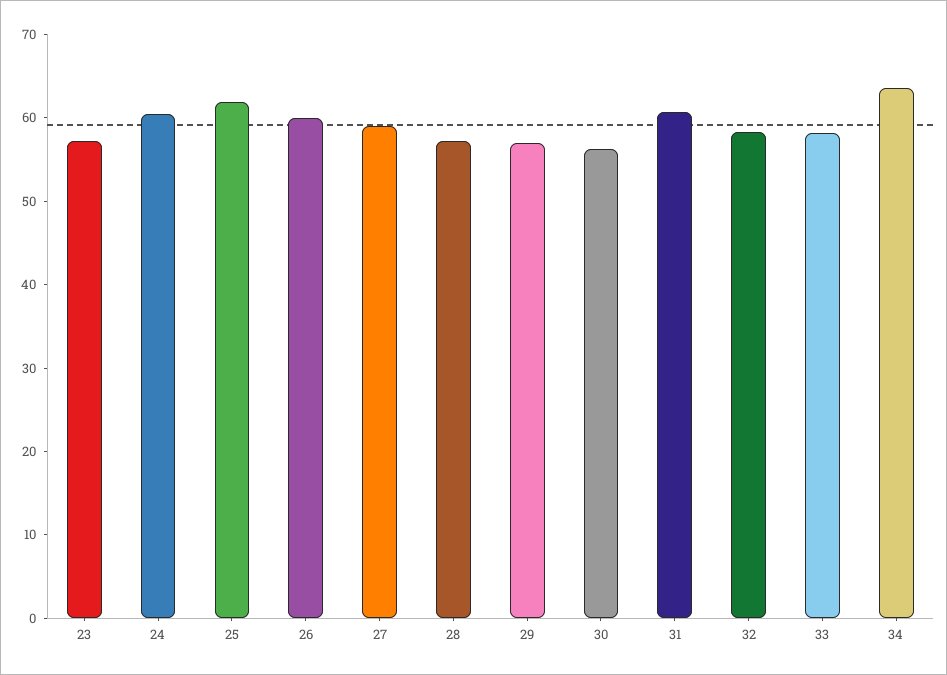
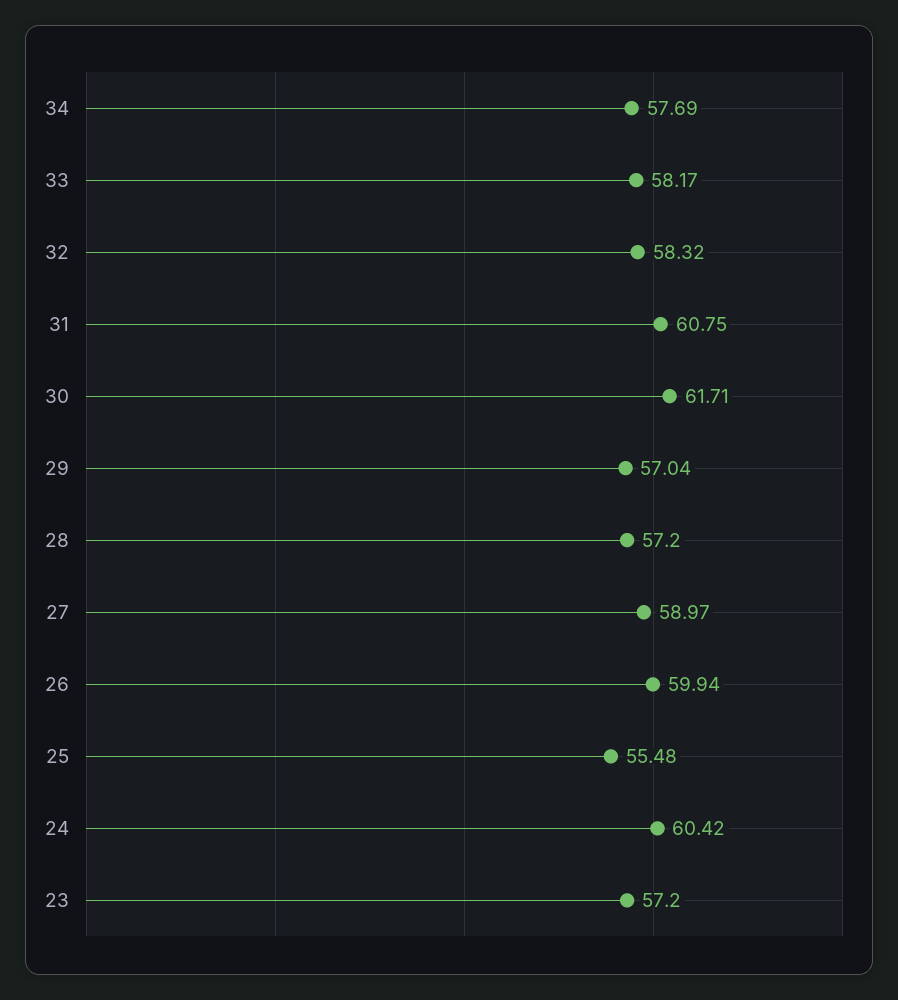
  {
    "23": 57.2,
    "24": 60.42,
-   "25": 62,
+   "25": 55.48,
    "26": 59.94,
    "27": 58.97,
    "28": 57.2,
    "29": 57.04,
-   "30": 56,
+   "30": 61.71,
    "31": 60.75,
    "32": 58.32,
    "33": 58.17,
-   "34": 64
+   "34": 57.69
  }

